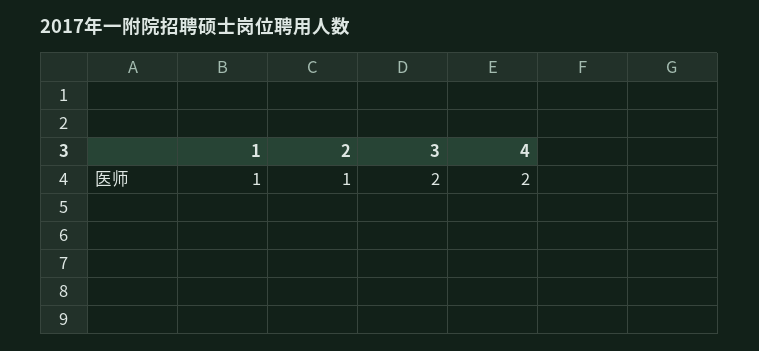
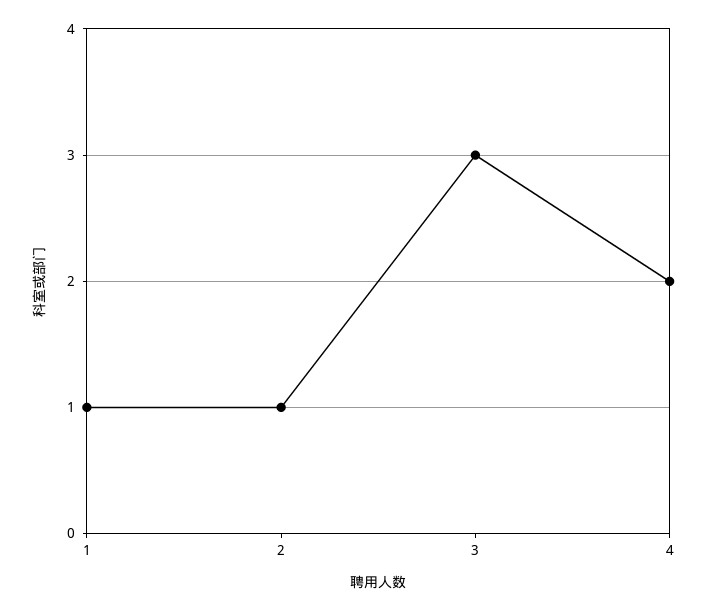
  {
    "1": 1,
    "2": 1,
-   "3": 2,
+   "3": 3,
    "4": 2
  }

